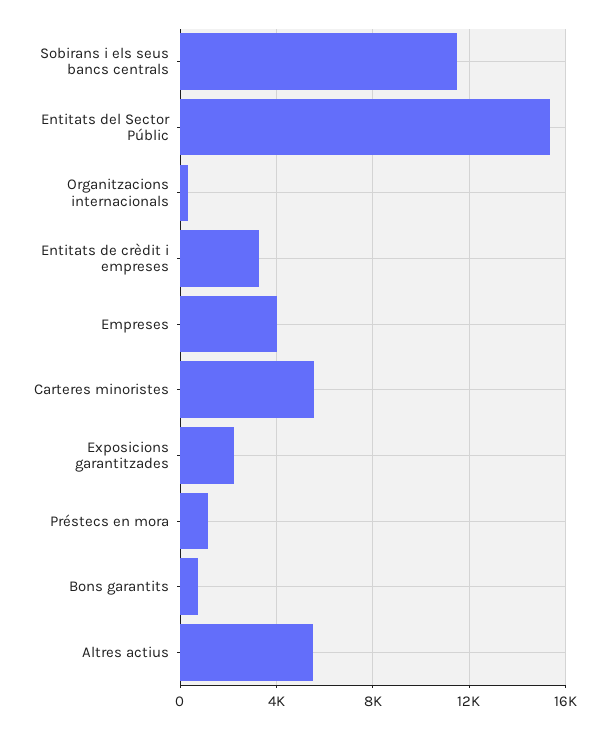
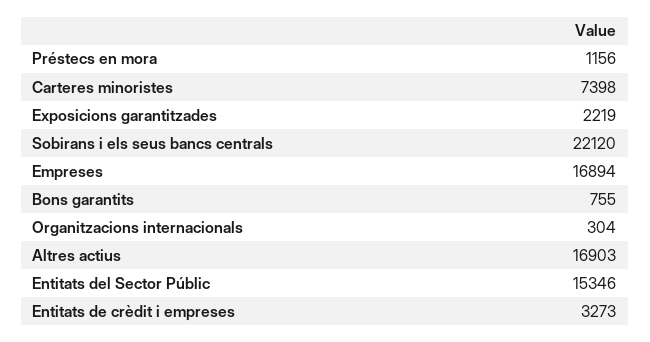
  {
-   "Sobirans i els seus bancs centrals": 11500,
+   "Sobirans i els seus bancs centrals": 22120,
    "Entitats del Sector Públic": 15346,
    "Organitzacions internacionals": 304,
    "Entitats de crèdit i empreses": 3273,
-   "Empreses": 4000,
+   "Empreses": 16894,
-   "Carteres minoristes": 5500,
+   "Carteres minoristes": 7398,
    "Exposicions garantitzades": 2219,
    "Préstecs en mora": 1156,
    "Bons garantits": 755,
-   "Altres actius": 5500
+   "Altres actius": 16903
  }

